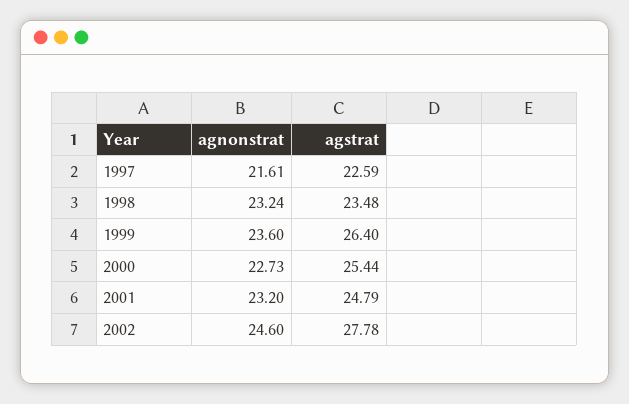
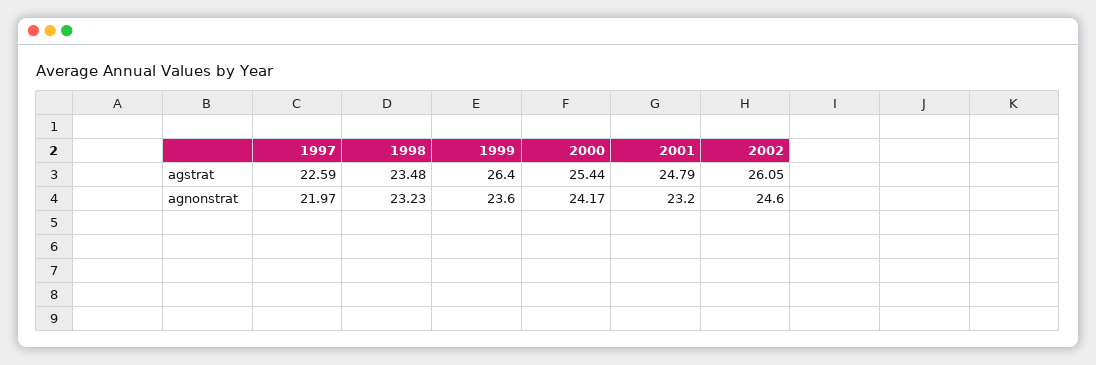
  {
    "agnonstrat": {
-     "1997": 21.61,
+     "1997": 21.97,
-     "1998": 23.24,
+     "1998": 23.23,
      "1999": 23.6,
-     "2000": 22.73,
+     "2000": 24.17,
      "2001": 23.2,
      "2002": 24.6
    },
    "agstrat": {
      "1997": 22.59,
      "1998": 23.48,
      "1999": 26.4,
      "2000": 25.44,
      "2001": 24.79,
-     "2002": 27.78
+     "2002": 26.05
    }
  }

